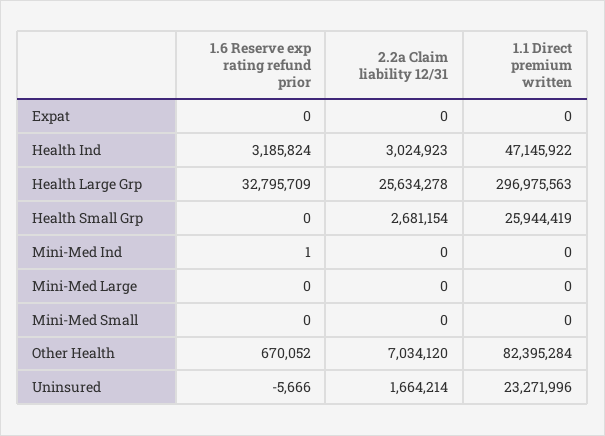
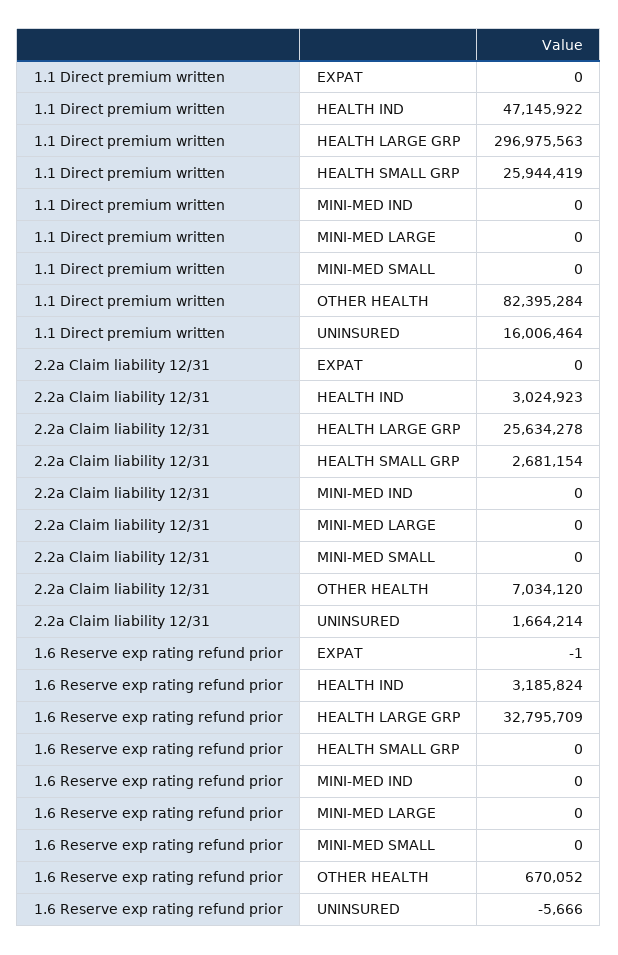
  {
    "1.6 Reserve exp rating refund prior": {
-     "Expat": 0,
+     "Expat": -1,
      "Health Ind": 3185824,
      "Health Large Grp": 32795709,
      "Health Small Grp": 0,
-     "Mini-Med Ind": 1,
+     "Mini-Med Ind": 0,
      "Mini-Med Large": 0,
      "Mini-Med Small": 0,
      "Other Health": 670052,
      "Uninsured": -5666
    },
    "2.2a Claim liability 12/31": {
      "Expat": 0,
      "Health Ind": 3024923,
      "Health Large Grp": 25634278,
      "Health Small Grp": 2681154,
      "Mini-Med Ind": 0,
      "Mini-Med Large": 0,
      "Mini-Med Small": 0,
      "Other Health": 7034120,
      "Uninsured": 1664214
    },
    "1.1 Direct premium written": {
      "Expat": 0,
      "Health Ind": 47145922,
      "Health Large Grp": 296975563,
      "Health Small Grp": 25944419,
      "Mini-Med Ind": 0,
      "Mini-Med Large": 0,
      "Mini-Med Small": 0,
      "Other Health": 82395284,
-     "Uninsured": 23271996
+     "Uninsured": 16006464
    }
  }

